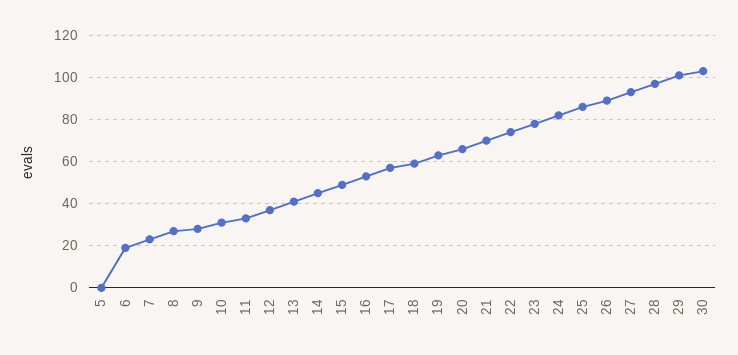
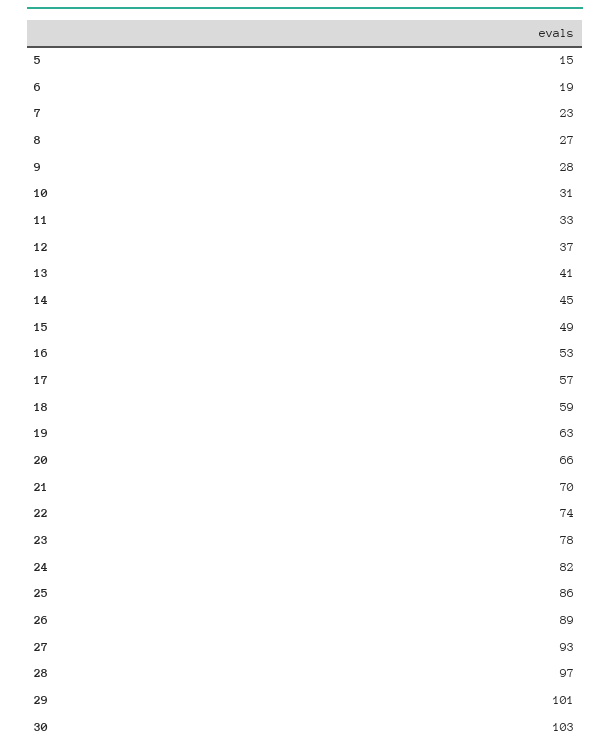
  {
-   "5": 0,
+   "5": 15,
    "6": 19,
    "7": 23,
    "8": 27,
    "9": 28,
    "10": 31,
    "11": 33,
    "12": 37,
    "13": 41,
    "14": 45,
    "15": 49,
    "16": 53,
    "17": 57,
    "18": 59,
    "19": 63,
    "20": 66,
    "21": 70,
    "22": 74,
    "23": 78,
    "24": 82,
    "25": 86,
    "26": 89,
    "27": 93,
    "28": 97,
    "29": 101,
    "30": 103
  }

